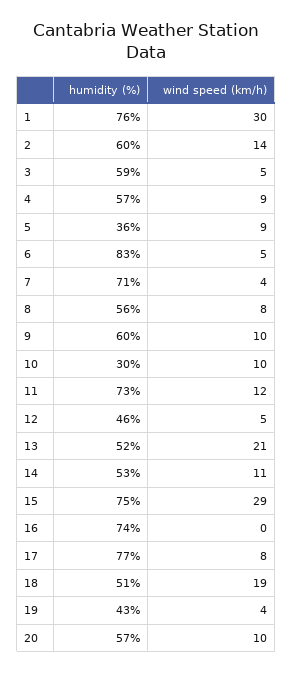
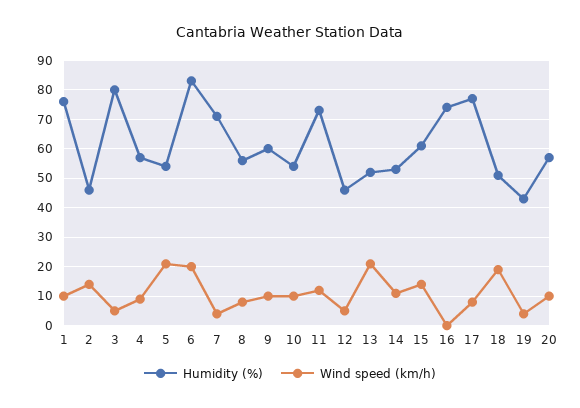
  {
    "humidity (%)": {
      "1": 76,
-     "2": 60,
+     "2": 45,
-     "3": 59,
+     "3": 80,
      "4": 57,
-     "5": 36,
+     "5": 55,
      "6": 83,
      "7": 71,
      "8": 56,
      "9": 60,
-     "10": 30,
+     "10": 55,
      "11": 73,
      "12": 46,
      "13": 52,
      "14": 53,
-     "15": 75,
+     "15": 60,
      "16": 74,
      "17": 77,
      "18": 51,
      "19": 43,
      "20": 57
    },
    "wind speed (km/h)": {
-     "1": 30,
+     "1": 10,
      "2": 14,
      "3": 5,
      "4": 9,
-     "5": 9,
+     "5": 20,
-     "6": 5,
+     "6": 20,
      "7": 4,
      "8": 8,
      "9": 10,
      "10": 10,
      "11": 12,
      "12": 5,
      "13": 21,
      "14": 11,
-     "15": 29,
+     "15": 15,
      "16": 0,
      "17": 8,
      "18": 19,
      "19": 4,
      "20": 10
    }
  }

